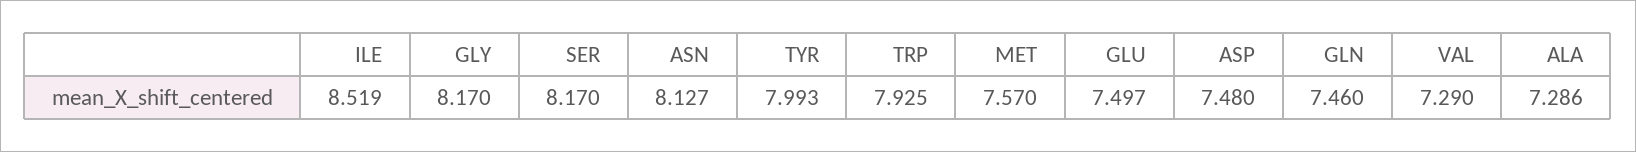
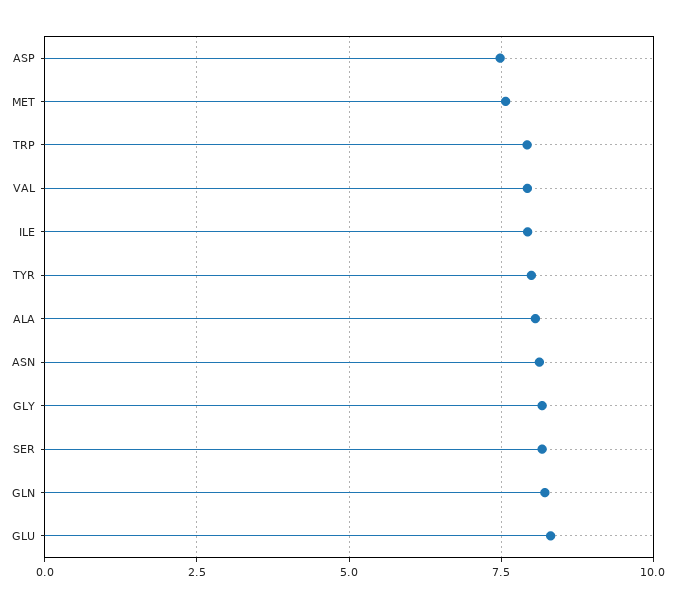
  {
-   "ILE": 8.519,
+   "ILE": 8,
    "GLY": 8.17,
    "SER": 8.17,
    "ASN": 8.127,
    "TYR": 7.993,
    "TRP": 7.925,
    "MET": 7.57,
-   "GLU": 7.497,
+   "GLU": 8.25,
    "ASP": 7.48,
-   "GLN": 7.46,
+   "GLN": 8.25,
-   "VAL": 7.29,
+   "VAL": 8,
-   "ALA": 7.286
+   "ALA": 8
  }

